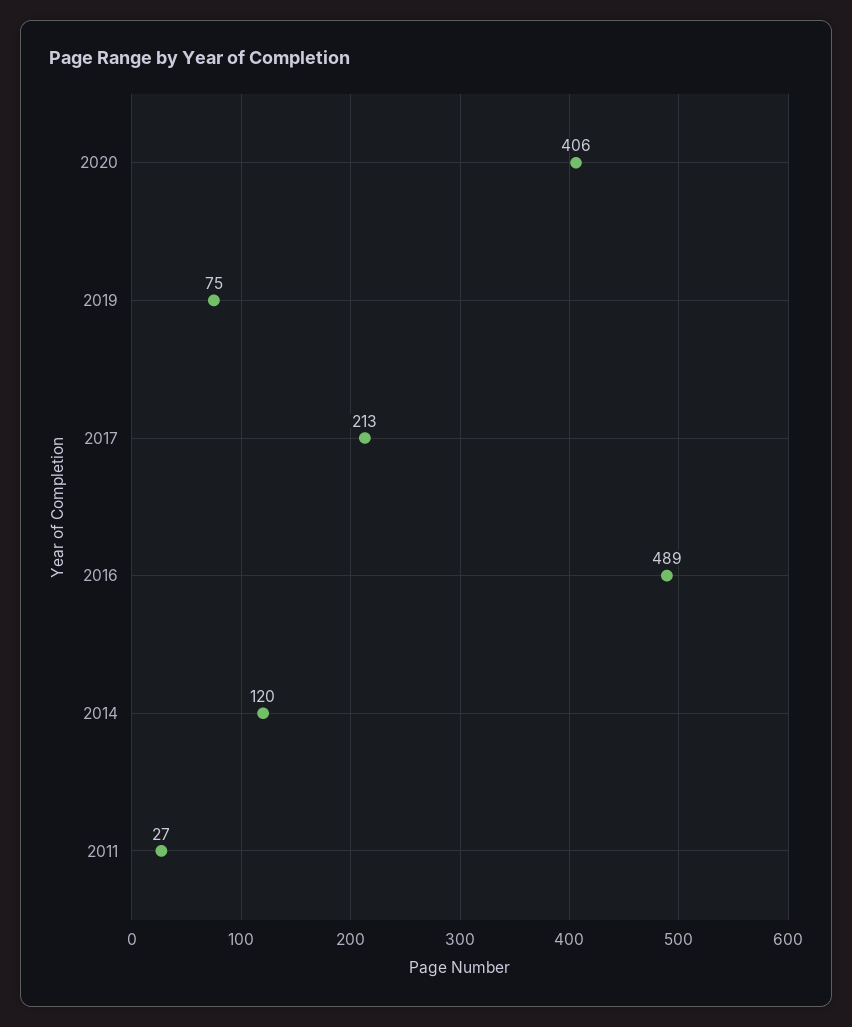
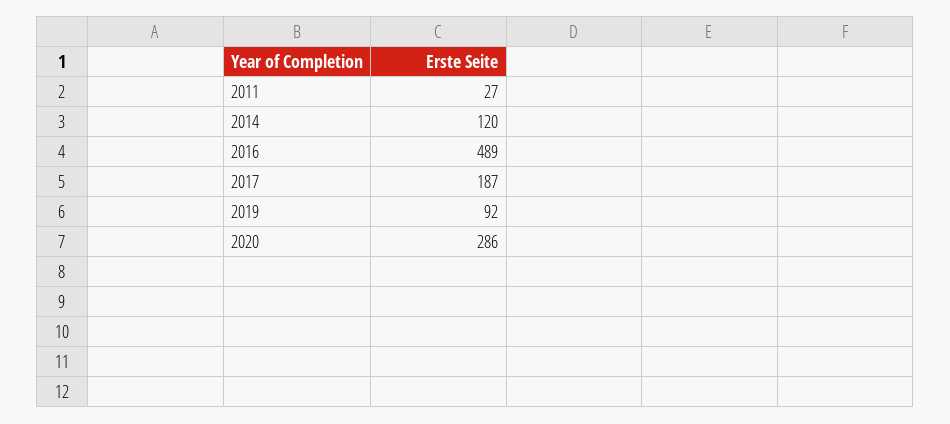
  {
-   "2020": 406,
+   "2020": 286,
-   "2019": 75,
+   "2019": 92,
-   "2017": 213,
+   "2017": 187,
    "2016": 489,
    "2014": 120,
    "2011": 27
  }

